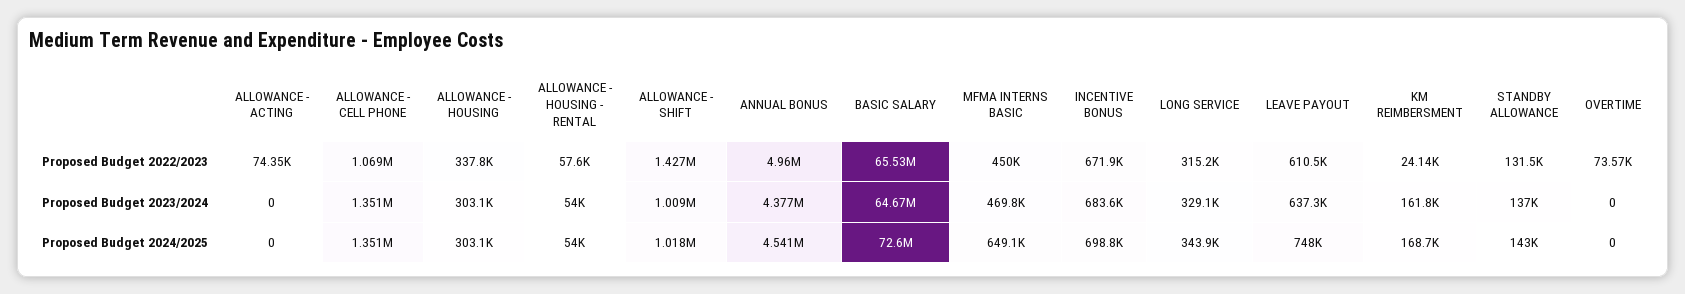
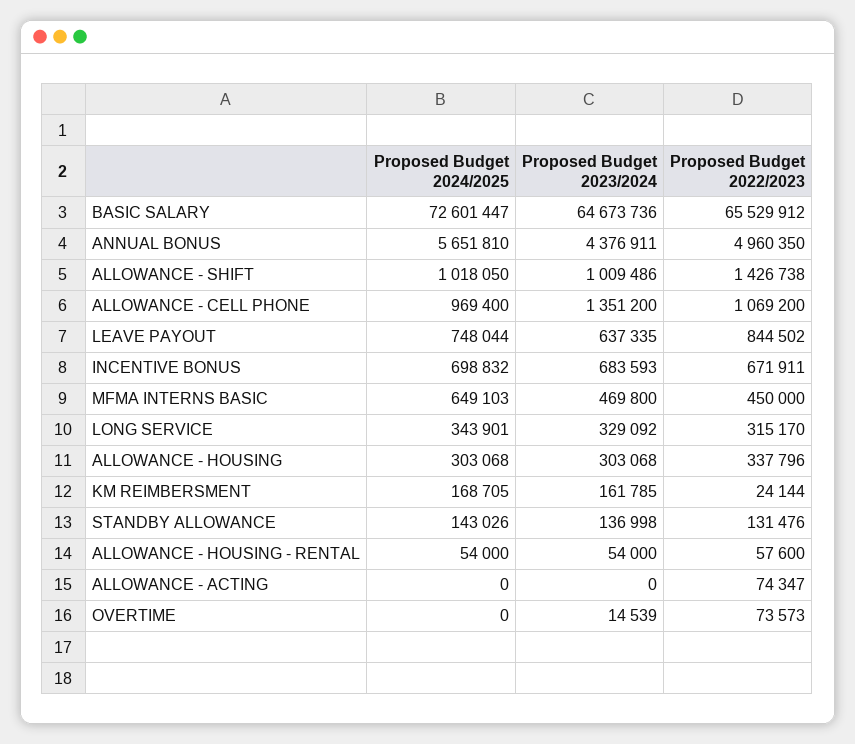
  {
    "ALLOWANCE - ACTING": {
      "Proposed Budget 2022/2023": 74347,
      "Proposed Budget 2023/2024": 0,
      "Proposed Budget 2024/2025": 0
    },
    "ALLOWANCE - CELL PHONE": {
      "Proposed Budget 2022/2023": 1069200,
      "Proposed Budget 2023/2024": 1351200,
-     "Proposed Budget 2024/2025": 1351000
+     "Proposed Budget 2024/2025": 969400
    },
    "ALLOWANCE - HOUSING": {
      "Proposed Budget 2022/2023": 337796,
      "Proposed Budget 2023/2024": 303068,
      "Proposed Budget 2024/2025": 303068
    },
    "ALLOWANCE - HOUSING - RENTAL": {
      "Proposed Budget 2022/2023": 57600,
      "Proposed Budget 2023/2024": 54000,
      "Proposed Budget 2024/2025": 54000
    },
    "ALLOWANCE - SHIFT": {
      "Proposed Budget 2022/2023": 1426738,
      "Proposed Budget 2023/2024": 1009486,
      "Proposed Budget 2024/2025": 1018050
    },
    "ANNUAL BONUS": {
      "Proposed Budget 2022/2023": 4960350,
      "Proposed Budget 2023/2024": 4376911,
-     "Proposed Budget 2024/2025": 4541000
+     "Proposed Budget 2024/2025": 5651810
    },
    "BASIC SALARY": {
      "Proposed Budget 2022/2023": 65529912,
      "Proposed Budget 2023/2024": 64673736,
      "Proposed Budget 2024/2025": 72601447
    },
    "MFMA INTERNS BASIC": {
      "Proposed Budget 2022/2023": 450000,
      "Proposed Budget 2023/2024": 469800,
      "Proposed Budget 2024/2025": 649103
    },
    "INCENTIVE BONUS": {
      "Proposed Budget 2022/2023": 671911,
      "Proposed Budget 2023/2024": 683593,
      "Proposed Budget 2024/2025": 698832
    },
    "LONG SERVICE": {
      "Proposed Budget 2022/2023": 315170,
      "Proposed Budget 2023/2024": 329092,
      "Proposed Budget 2024/2025": 343901
    },
    "LEAVE PAYOUT": {
-     "Proposed Budget 2022/2023": 610500,
+     "Proposed Budget 2022/2023": 844502,
      "Proposed Budget 2023/2024": 637335,
      "Proposed Budget 2024/2025": 748044
    },
    "KM REIMBERSMENT": {
      "Proposed Budget 2022/2023": 24144,
      "Proposed Budget 2023/2024": 161785,
      "Proposed Budget 2024/2025": 168705
    },
    "STANDBY ALLOWANCE": {
      "Proposed Budget 2022/2023": 131476,
      "Proposed Budget 2023/2024": 136998,
      "Proposed Budget 2024/2025": 143026
    },
    "OVERTIME": {
      "Proposed Budget 2022/2023": 73573,
-     "Proposed Budget 2023/2024": 0,
+     "Proposed Budget 2023/2024": 14539,
      "Proposed Budget 2024/2025": 0
    }
  }

